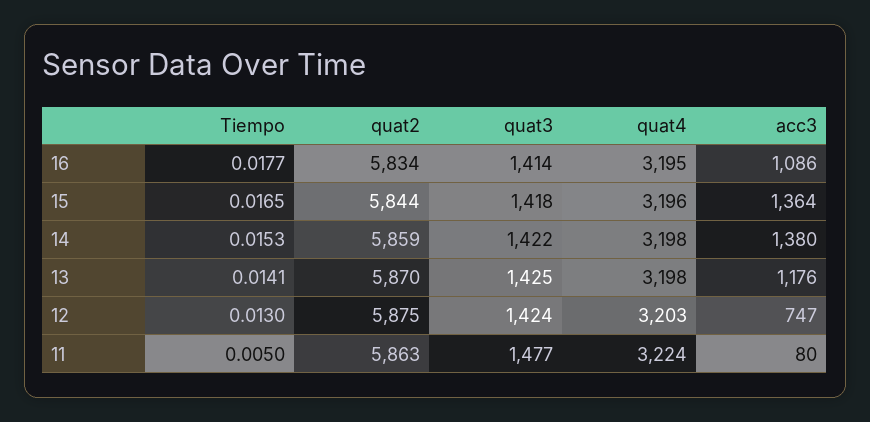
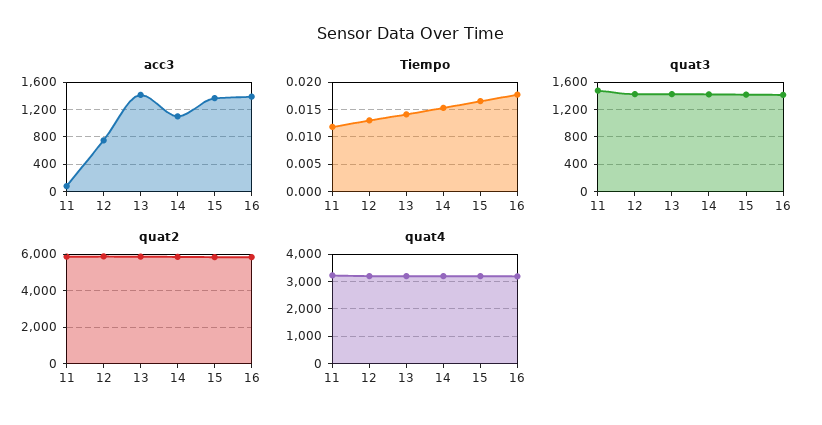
  {
    "Tiempo": {
      "16": 0.0177,
      "15": 0.0165,
      "14": 0.0153,
      "13": 0.0141,
      "12": 0.013,
-     "11": 0.005
+     "11": 0.0125
    },
    "quat2": {
      "16": 5834,
      "15": 5844,
      "14": 5859,
      "13": 5870,
      "12": 5875,
      "11": 5863
    },
    "quat3": {
      "16": 1414,
      "15": 1418,
      "14": 1422,
      "13": 1425,
      "12": 1424,
      "11": 1477
    },
    "quat4": {
      "16": 3195,
      "15": 3196,
      "14": 3198,
      "13": 3198,
      "12": 3203,
      "11": 3224
    },
    "acc3": {
-     "16": 1086,
+     "16": 1400,
      "15": 1364,
-     "14": 1380,
+     "14": 1100,
-     "13": 1176,
+     "13": 1400,
      "12": 747,
      "11": 80
    }
  }

